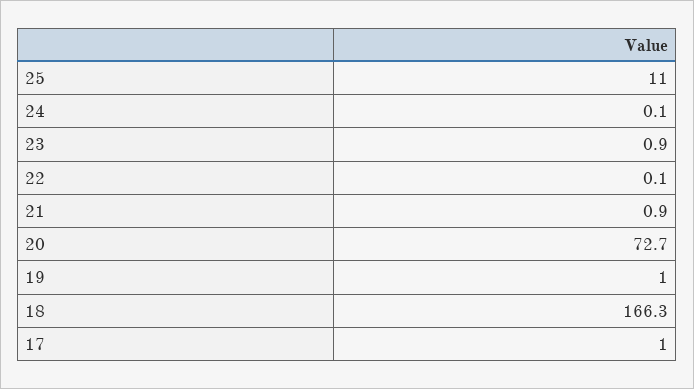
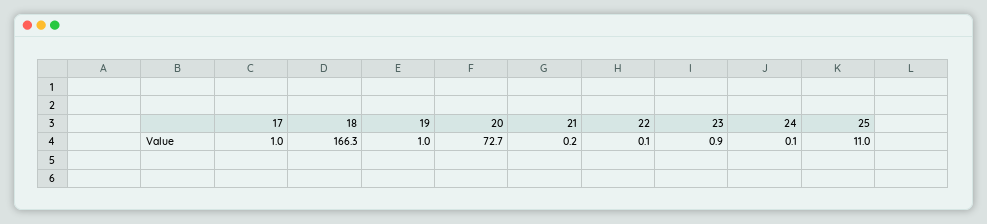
  {
    "25": 11,
    "24": 0.1,
    "23": 0.9,
    "22": 0.1,
-   "21": 0.9,
+   "21": 0.2,
    "20": 72.7,
    "19": 1,
    "18": 166.3,
    "17": 1
  }

